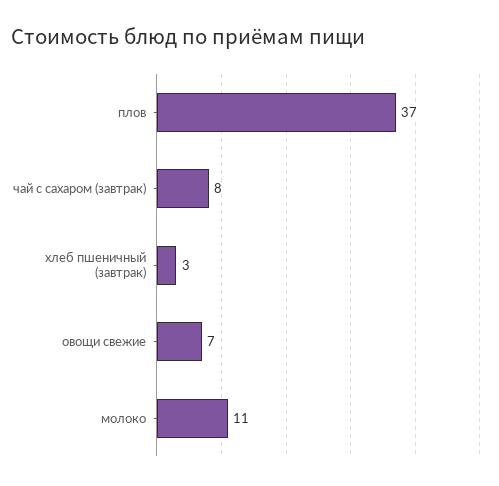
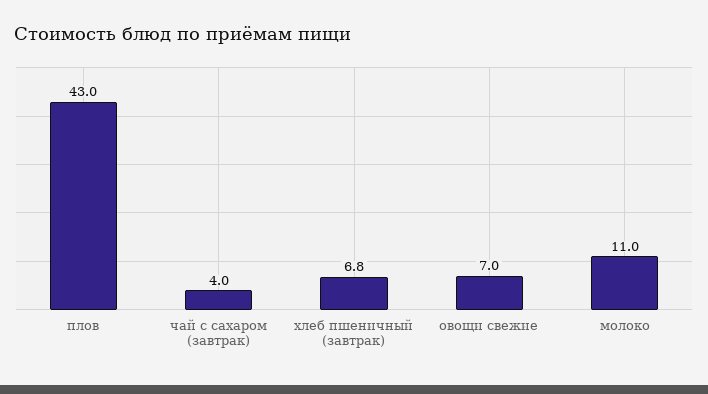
  {
-   "плов": 37,
+   "плов": 43,
-   "чай с сахаром (завтрак)": 8,
+   "чай с сахаром (завтрак)": 4,
-   "хлеб пшеничный (завтрак)": 3,
+   "хлеб пшеничный (завтрак)": 6.8,
    "овощи свежие": 7,
    "молоко": 11
  }

